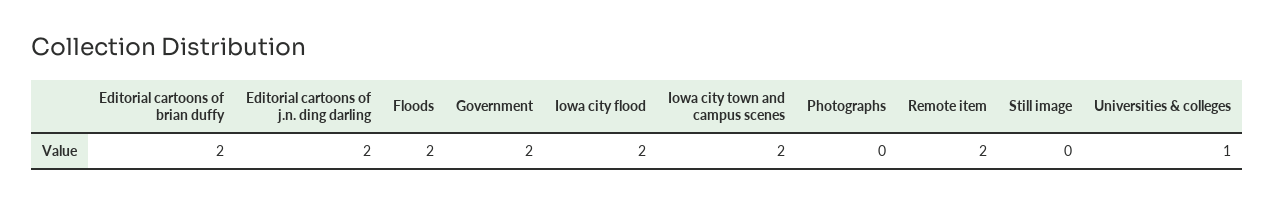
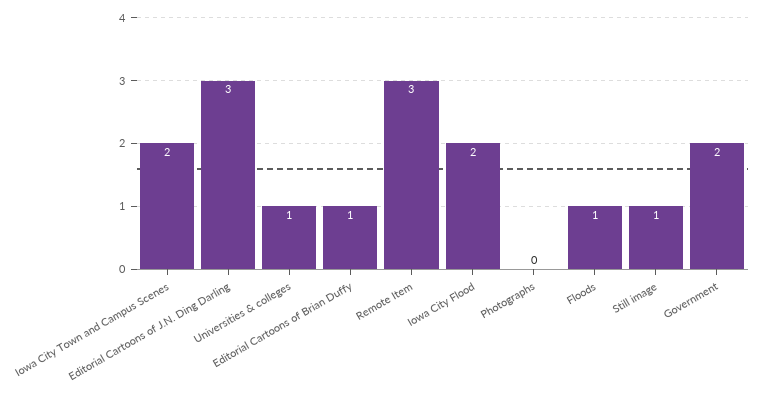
  {
-   "Editorial cartoons of brian duffy": 2,
+   "Editorial cartoons of brian duffy": 1,
-   "Editorial cartoons of j.n. ding darling": 2,
+   "Editorial cartoons of j.n. ding darling": 3,
-   "Floods": 2,
+   "Floods": 1,
    "Government": 2,
    "Iowa city flood": 2,
    "Iowa city town and campus scenes": 2,
    "Photographs": 0,
-   "Remote item": 2,
+   "Remote item": 3,
-   "Still image": 0,
+   "Still image": 1,
    "Universities & colleges": 1
  }

